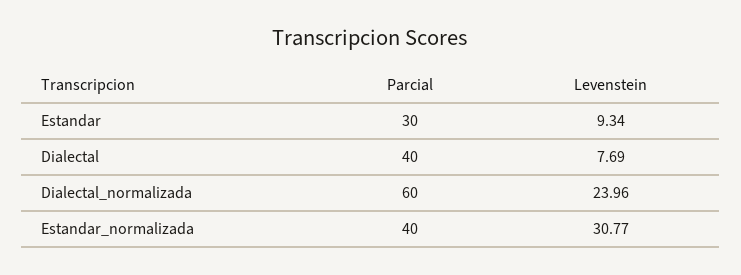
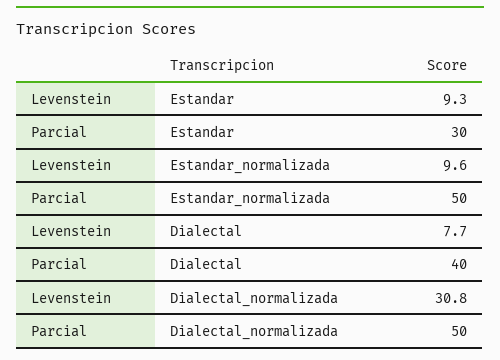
  {
    "Parcial": {
      "Estandar": 30,
      "Dialectal": 40,
-     "Dialectal_normalizada": 60,
+     "Dialectal_normalizada": 50,
-     "Estandar_normalizada": 40
+     "Estandar_normalizada": 50
    },
    "Levenstein": {
      "Estandar": 9.34,
      "Dialectal": 7.69,
-     "Dialectal_normalizada": 23.96,
+     "Dialectal_normalizada": 30.8,
-     "Estandar_normalizada": 30.77
+     "Estandar_normalizada": 9.6
    }
  }

